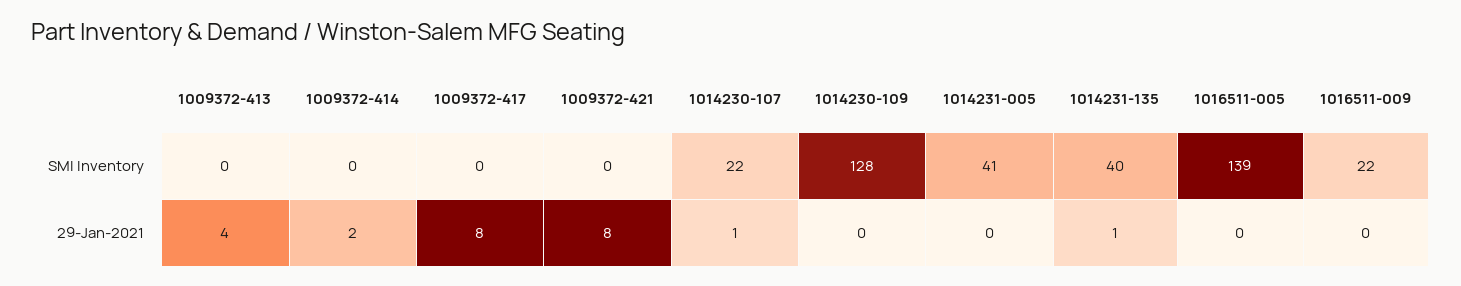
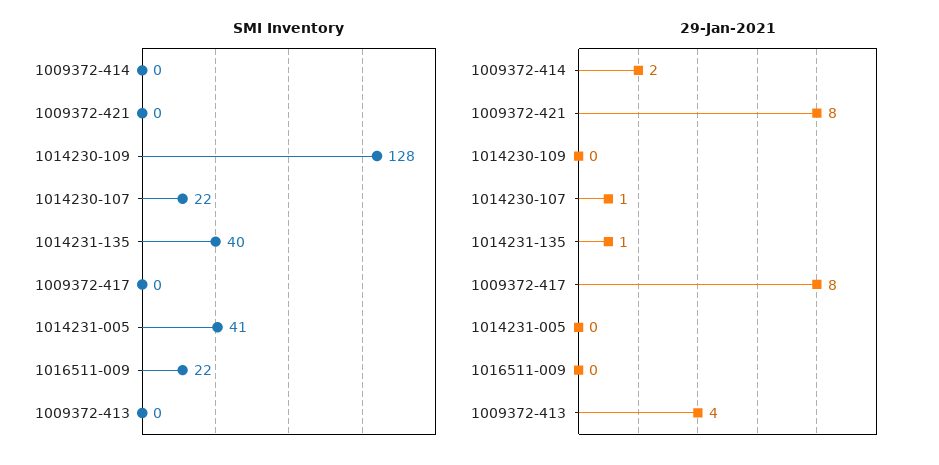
  {
    "SMI Inventory": {
      "1009372-413": 0,
      "1009372-414": 0,
      "1009372-417": 0,
      "1009372-421": 0,
      "1014230-107": 22,
      "1014230-109": 128,
      "1014231-005": 41,
      "1014231-135": 40,
-     "1016511-005": 139,
      "1016511-009": 22
    },
    "29-Jan-2021": {
      "1009372-413": 4,
      "1009372-414": 2,
      "1009372-417": 8,
      "1009372-421": 8,
      "1014230-107": 1,
      "1014230-109": 0,
      "1014231-005": 0,
      "1014231-135": 1,
-     "1016511-005": 0,
      "1016511-009": 0
    }
  }

